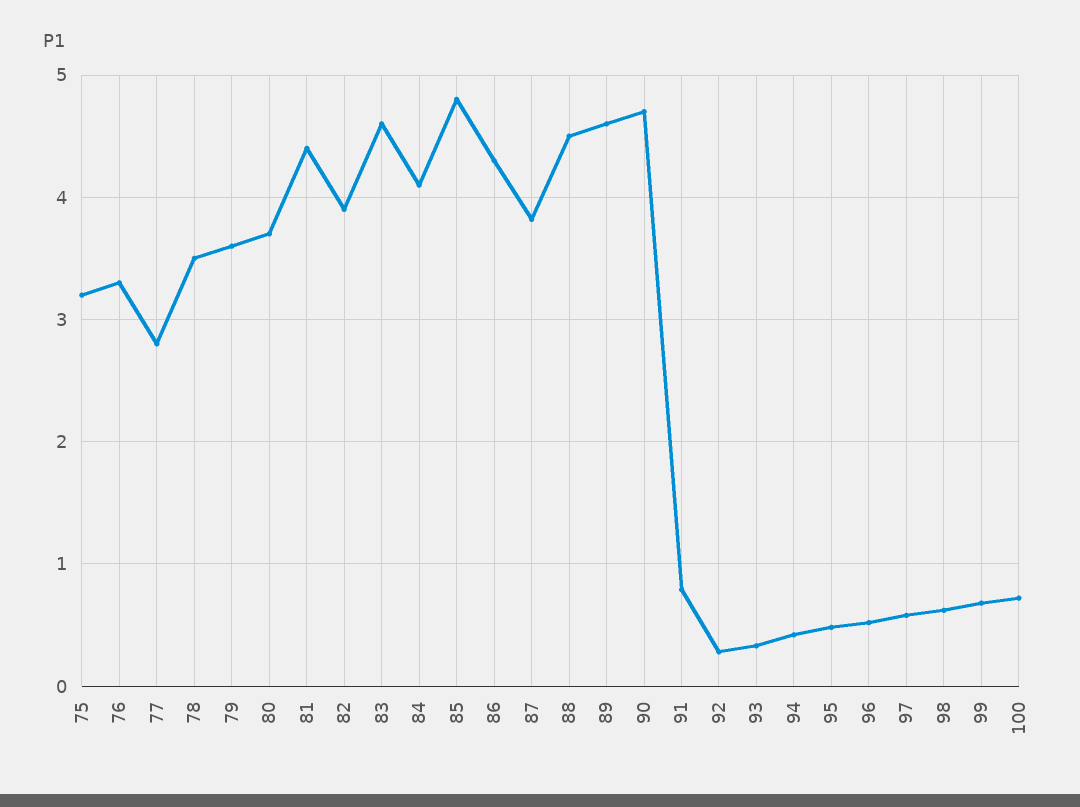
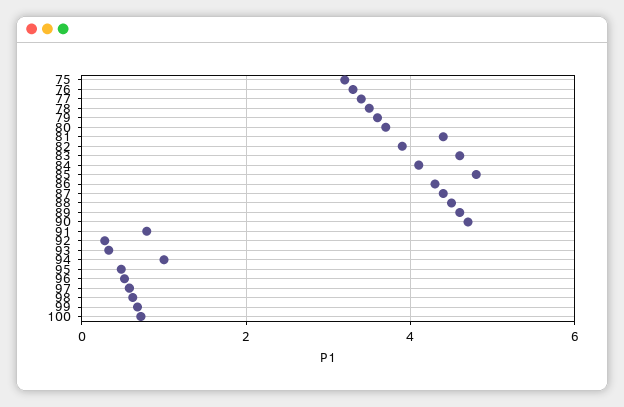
  {
    "75": 3.2,
    "76": 3.3,
-   "77": 2.8,
+   "77": 3.4,
    "78": 3.5,
    "79": 3.6,
    "80": 3.7,
    "81": 4.4,
    "82": 3.9,
    "83": 4.6,
    "84": 4.1,
    "85": 4.8,
    "86": 4.3,
-   "87": 3.8,
+   "87": 4.4,
    "88": 4.5,
    "89": 4.6,
    "90": 4.7,
    "91": 0.8,
    "92": 0.3,
    "93": 0.3,
-   "94": 0.4,
+   "94": 1,
    "95": 0.5,
    "96": 0.5,
    "97": 0.6,
    "98": 0.6,
    "99": 0.7,
    "100": 0.7
  }

